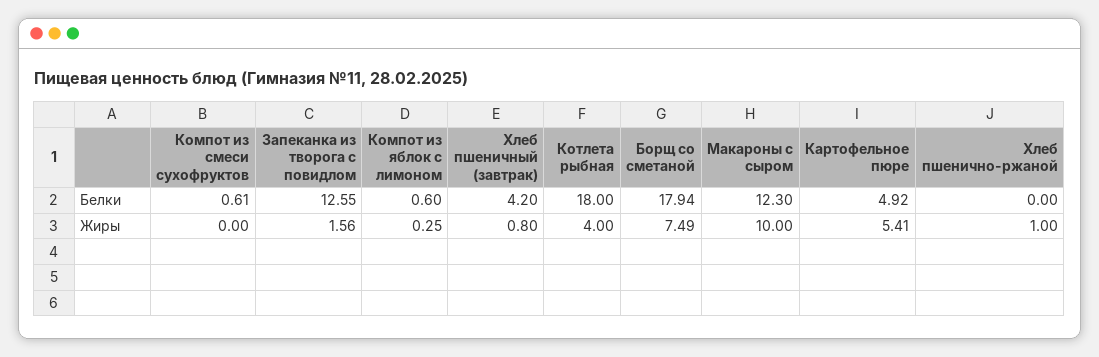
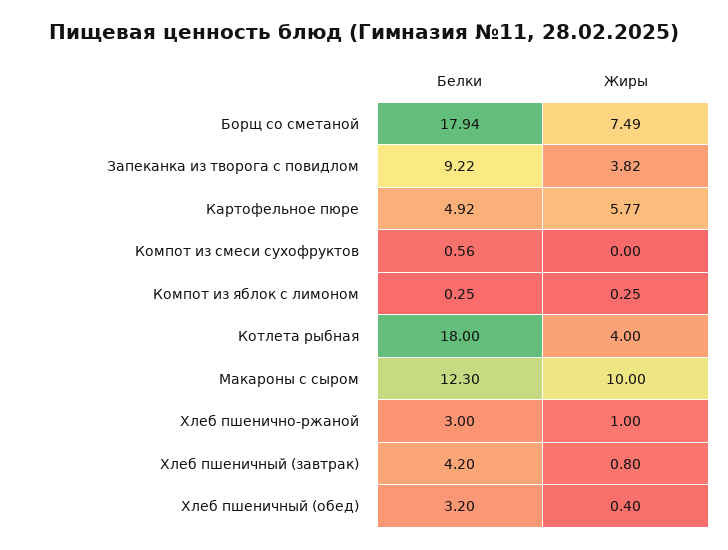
  {
    "Компот из смеси сухофруктов": {
-     "Белки": 0.61,
+     "Белки": 0.56,
      "Жиры": 0
    },
    "Запеканка из творога с повидлом": {
-     "Белки": 12.55,
+     "Белки": 9.22,
-     "Жиры": 1.56
+     "Жиры": 3.82
    },
    "Компот из яблок с лимоном": {
-     "Белки": 0.6,
+     "Белки": 0.25,
      "Жиры": 0.25
    },
    "Хлеб пшеничный (завтрак)": {
      "Белки": 4.2,
      "Жиры": 0.8
    },
    "Котлета рыбная": {
      "Белки": 18,
      "Жиры": 4
    },
    "Борщ со сметаной": {
      "Белки": 17.94,
      "Жиры": 7.49
    },
    "Макароны с сыром": {
      "Белки": 12.3,
      "Жиры": 10
    },
    "Картофельное пюре": {
      "Белки": 4.92,
-     "Жиры": 5.41
+     "Жиры": 5.77
    },
    "Хлеб пшенично-ржаной": {
-     "Белки": 0,
+     "Белки": 3,
      "Жиры": 1
-   }
+   },
+   "Хлеб пшеничный (обед)": {
+     "Белки": 3.2,
+     "Жиры": 0.4
+   }
  }

